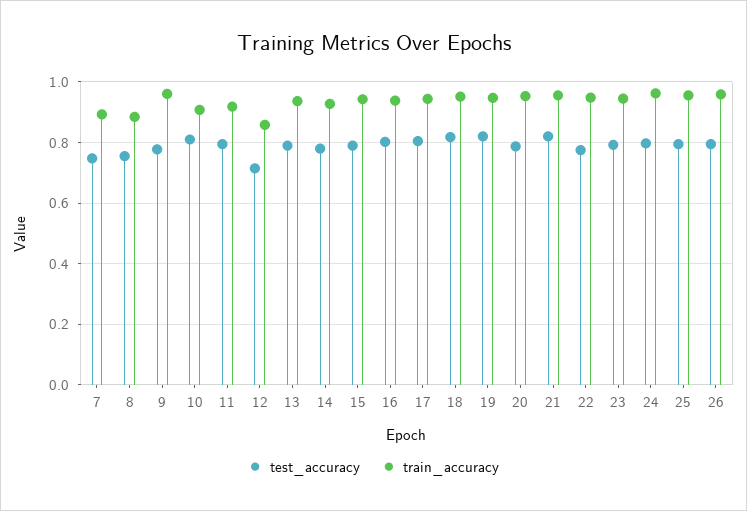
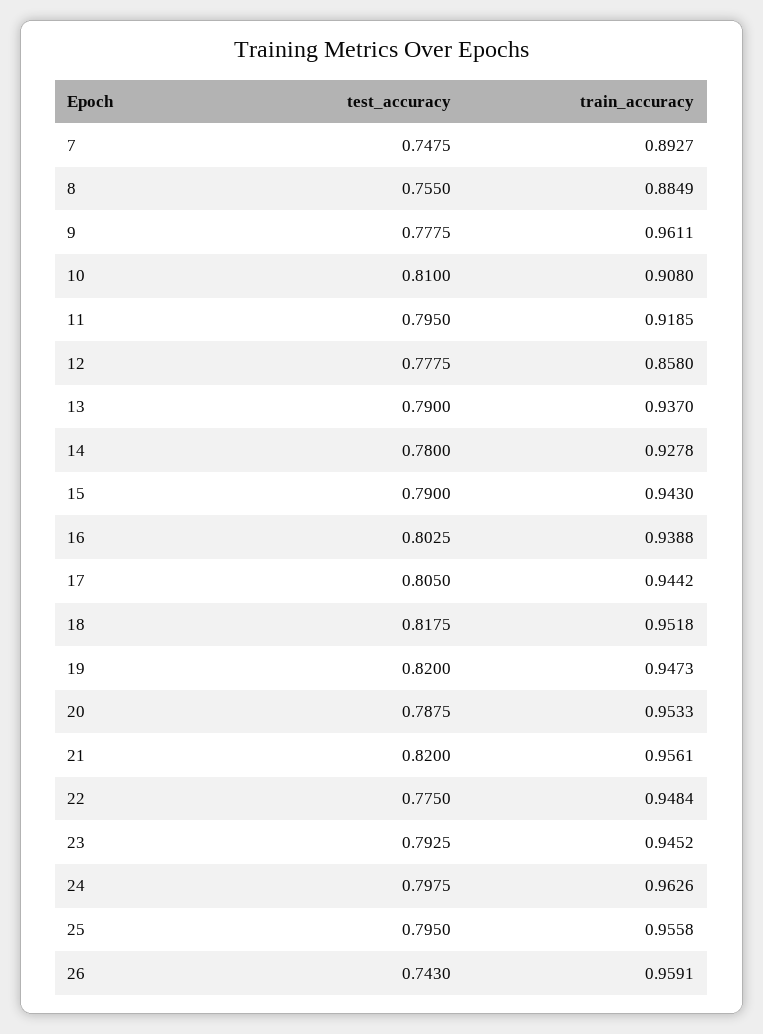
  {
    "test_accuracy": {
      "7": 0.7475,
      "8": 0.755,
      "9": 0.7775,
      "10": 0.81,
      "11": 0.795,
-     "12": 0.72,
+     "12": 0.7775,
      "13": 0.79,
      "14": 0.78,
      "15": 0.79,
      "16": 0.8025,
      "17": 0.805,
      "18": 0.8175,
      "19": 0.82,
      "20": 0.7875,
      "21": 0.82,
      "22": 0.775,
      "23": 0.7925,
      "24": 0.7975,
      "25": 0.795,
-     "26": 0.8
+     "26": 0.743
    },
    "train_accuracy": {
      "7": 0.8927,
      "8": 0.8849,
      "9": 0.9611,
      "10": 0.908,
      "11": 0.9185,
      "12": 0.858,
      "13": 0.937,
      "14": 0.9278,
      "15": 0.943,
      "16": 0.9388,
      "17": 0.9442,
      "18": 0.9518,
      "19": 0.9473,
      "20": 0.9533,
      "21": 0.9561,
      "22": 0.9484,
      "23": 0.9452,
      "24": 0.9626,
      "25": 0.9558,
      "26": 0.9591
    }
  }

